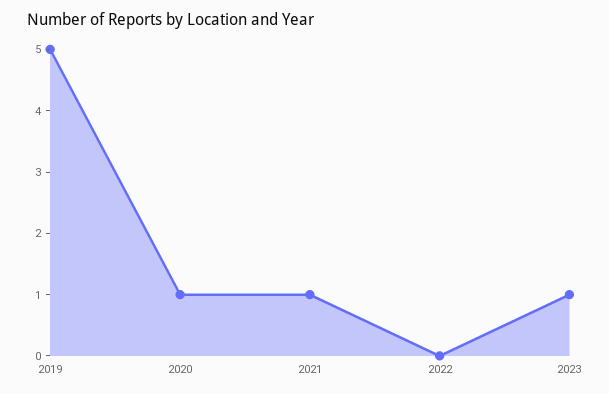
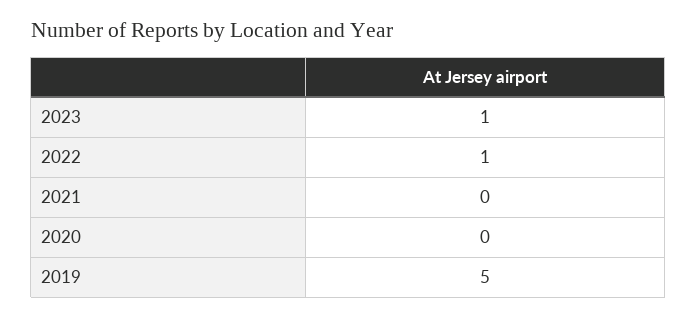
  {
    "2019": 5,
-   "2020": 1,
+   "2020": 0,
-   "2021": 1,
+   "2021": 0,
-   "2022": 0,
+   "2022": 1,
    "2023": 1
  }

